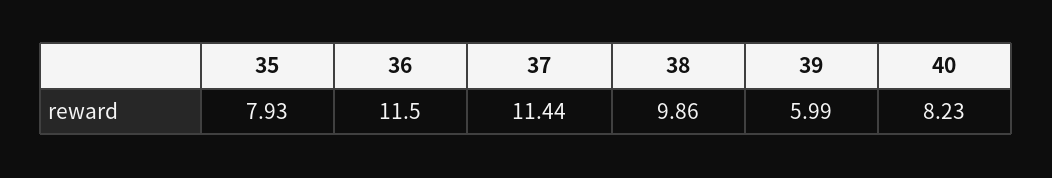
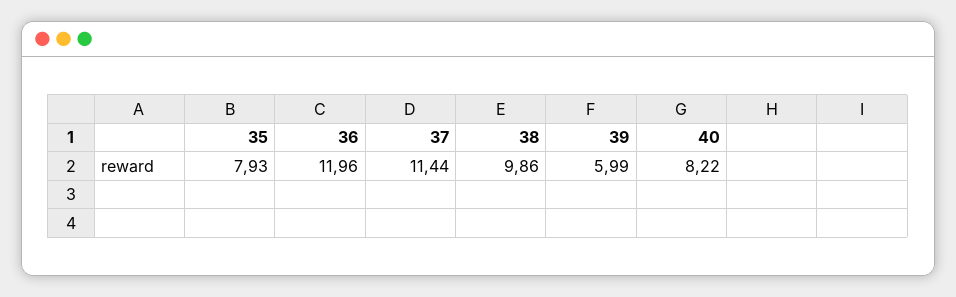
  {
    "35": 7.93,
-   "36": 11.5,
+   "36": 11.96,
    "37": 11.44,
    "38": 9.86,
    "39": 5.99,
-   "40": 8.23
+   "40": 8.22
  }

